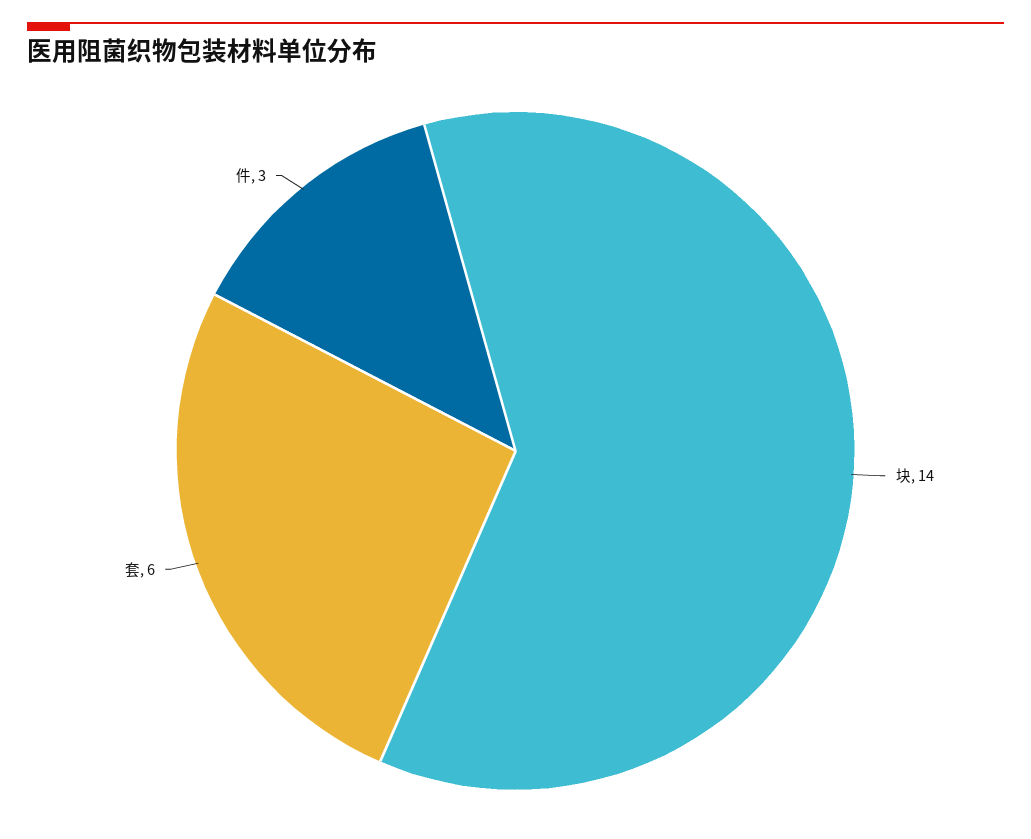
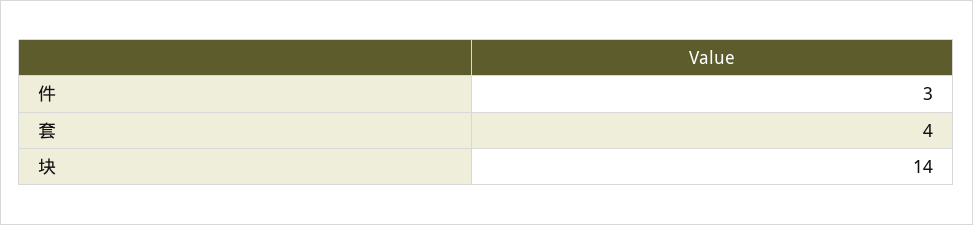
  {
    "块": 14,
-   "套": 6,
+   "套": 4,
    "件": 3
  }

